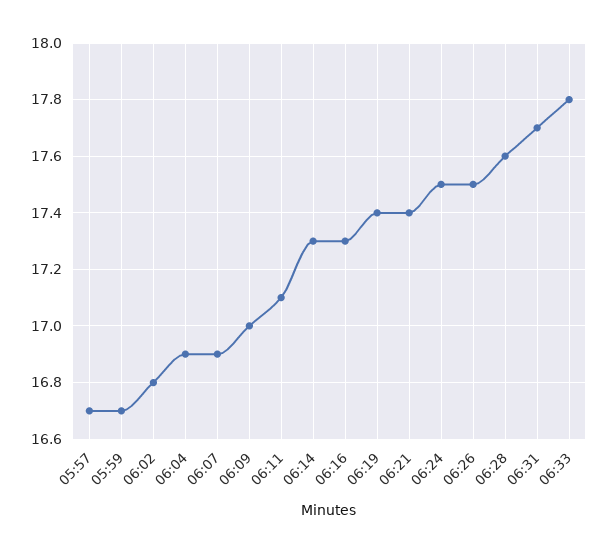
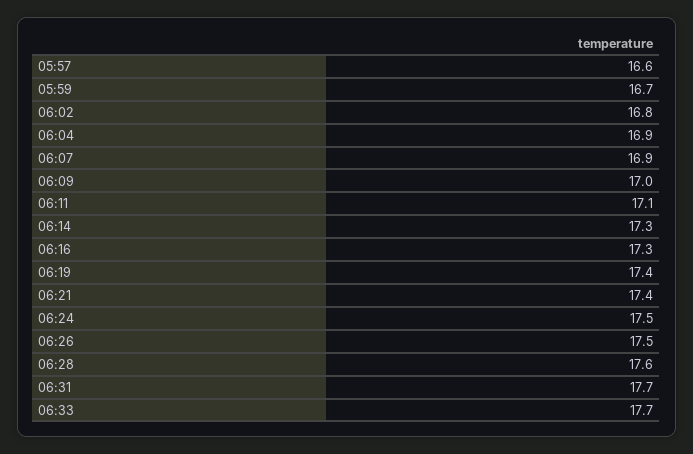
  {
-   "05:57": 16.7,
+   "05:57": 16.6,
    "05:59": 16.7,
    "06:02": 16.8,
    "06:04": 16.9,
    "06:07": 16.9,
    "06:09": 17,
    "06:11": 17.1,
    "06:14": 17.3,
    "06:16": 17.3,
    "06:19": 17.4,
    "06:21": 17.4,
    "06:24": 17.5,
    "06:26": 17.5,
    "06:28": 17.6,
    "06:31": 17.7,
-   "06:33": 17.8
+   "06:33": 17.7
  }

